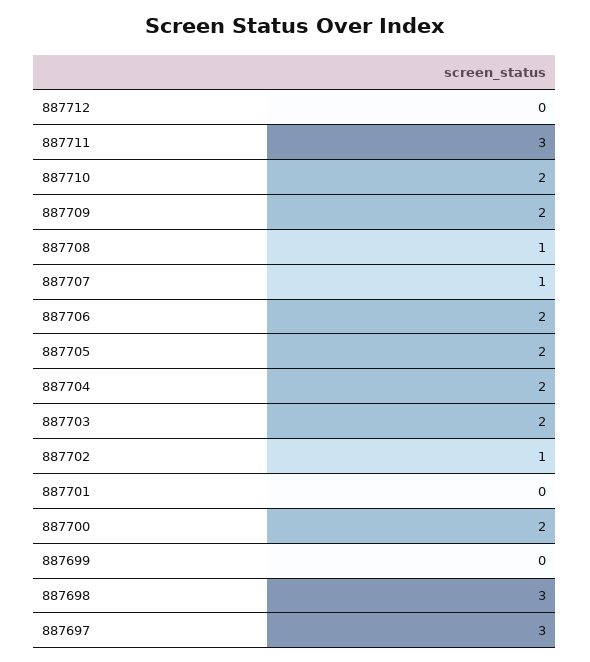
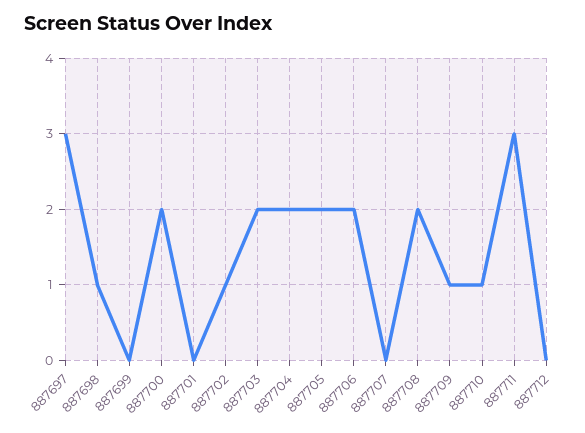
  {
    "887712": 0,
    "887711": 3,
-   "887710": 2,
+   "887710": 1,
-   "887709": 2,
+   "887709": 1,
-   "887708": 1,
+   "887708": 2,
-   "887707": 1,
+   "887707": 0,
    "887706": 2,
    "887705": 2,
    "887704": 2,
    "887703": 2,
    "887702": 1,
    "887701": 0,
    "887700": 2,
    "887699": 0,
-   "887698": 3,
+   "887698": 1,
    "887697": 3
  }

